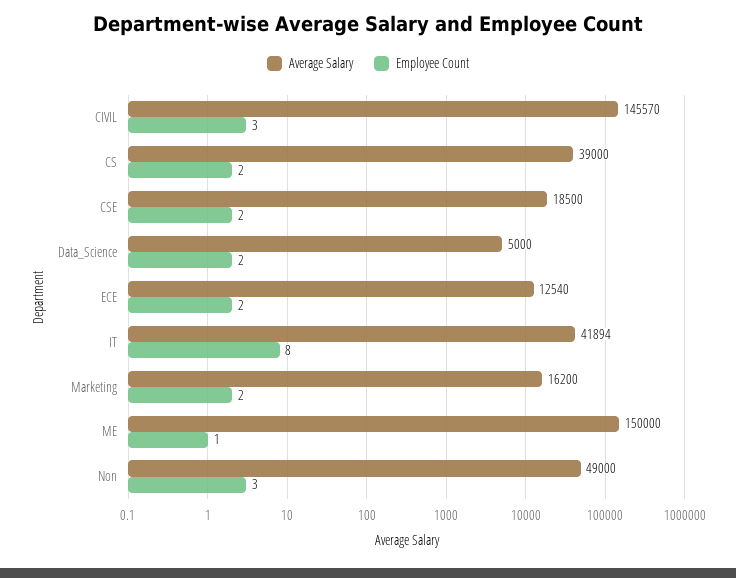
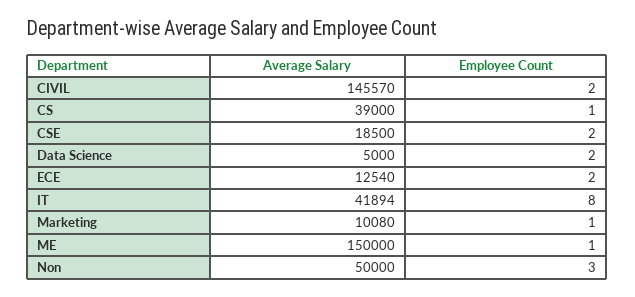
  {
    "Average Salary": {
      "CIVIL": 145570,
      "CS": 39000,
      "CSE": 18500,
      "Data_Science": 5000,
      "ECE": 12540,
      "IT": 41894,
-     "Marketing": 16200,
+     "Marketing": 10080,
      "ME": 150000,
-     "Non": 49000
+     "Non": 50000
    },
    "Employee Count": {
-     "CIVIL": 3,
+     "CIVIL": 2,
-     "CS": 2,
+     "CS": 1,
      "CSE": 2,
      "Data_Science": 2,
      "ECE": 2,
      "IT": 8,
-     "Marketing": 2,
+     "Marketing": 1,
      "ME": 1,
      "Non": 3
    }
  }

